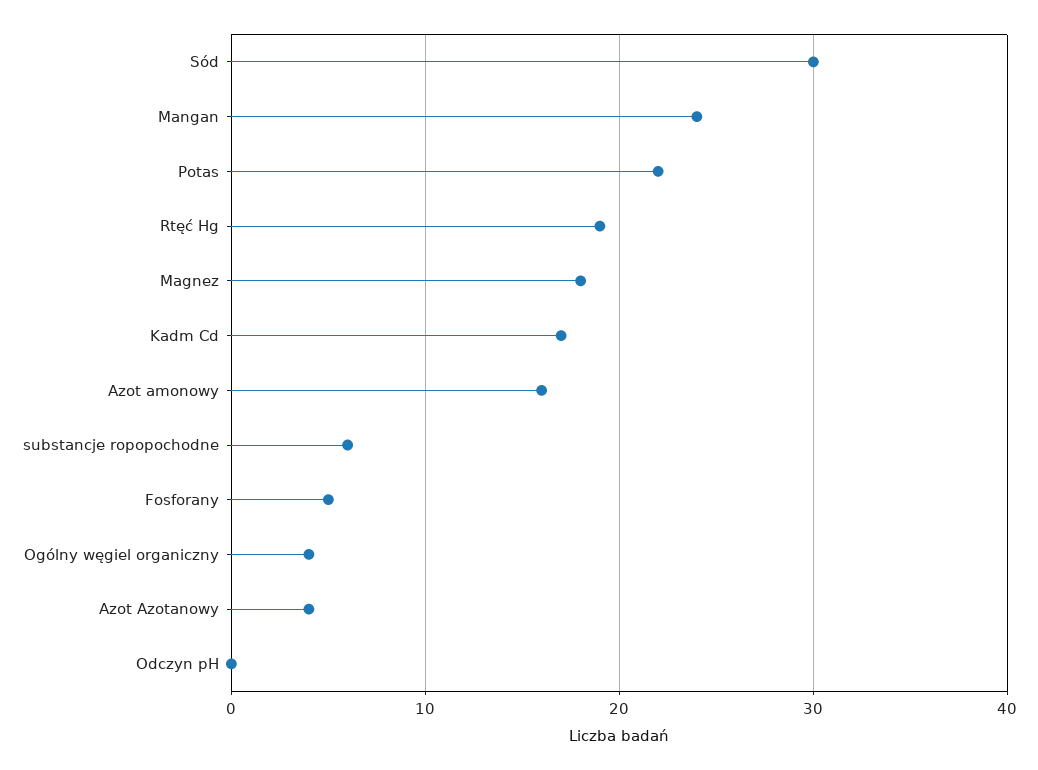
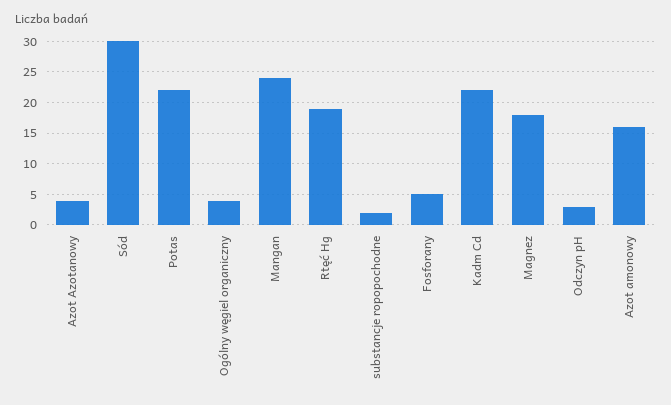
  {
    "Sód": 30,
    "Mangan": 24,
    "Potas": 22,
    "Rtęć Hg": 19,
    "Magnez": 18,
-   "Kadm Cd": 17,
+   "Kadm Cd": 22,
    "Azot amonowy": 16,
-   "substancje ropopochodne": 6,
+   "substancje ropopochodne": 2,
    "Fosforany": 5,
    "Ogólny węgiel organiczny": 4,
    "Azot Azotanowy": 4,
-   "Odczyn pH": 0
+   "Odczyn pH": 3
  }

